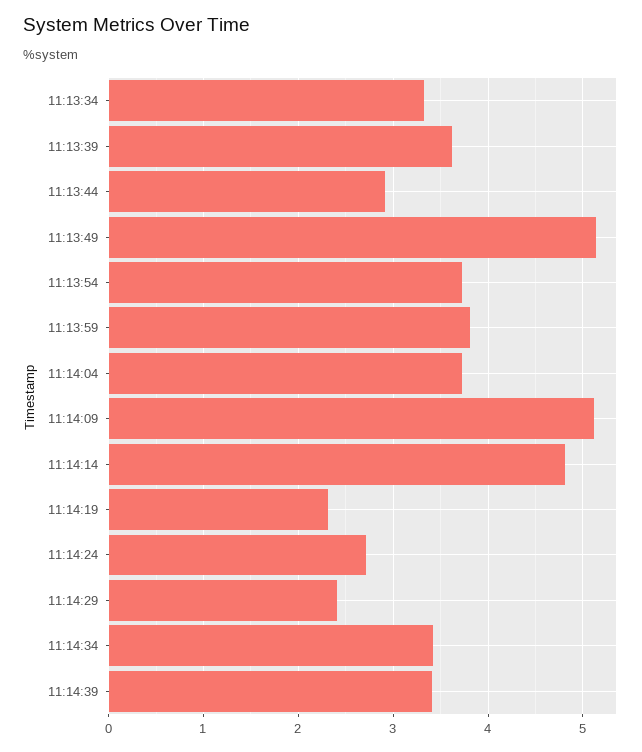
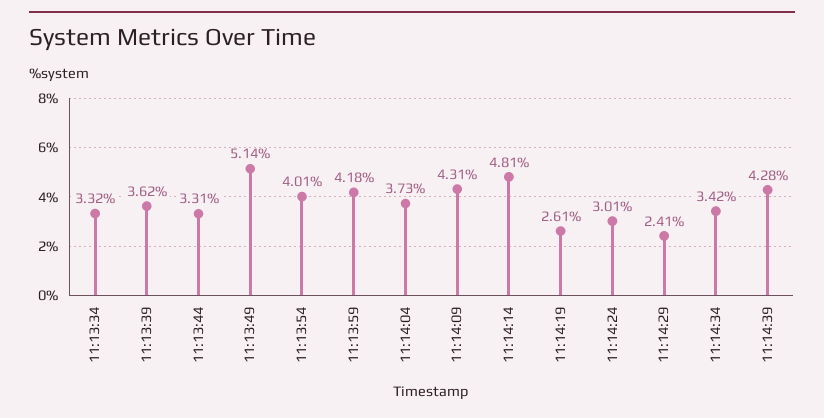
  {
    "11:13:34": 3.32,
    "11:13:39": 3.62,
-   "11:13:44": 2.9,
+   "11:13:44": 3.31,
    "11:13:49": 5.14,
-   "11:13:54": 3.7,
+   "11:13:54": 4.01,
-   "11:13:59": 3.8,
+   "11:13:59": 4.18,
    "11:14:04": 3.73,
-   "11:14:09": 5.1,
+   "11:14:09": 4.31,
    "11:14:14": 4.81,
-   "11:14:19": 2.3,
+   "11:14:19": 2.61,
-   "11:14:24": 2.7,
+   "11:14:24": 3.01,
    "11:14:29": 2.41,
    "11:14:34": 3.42,
-   "11:14:39": 3.4
+   "11:14:39": 4.28
  }

